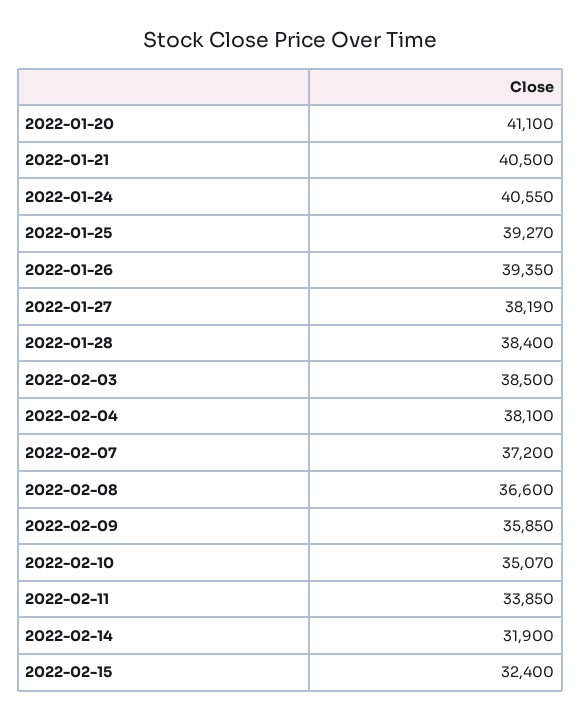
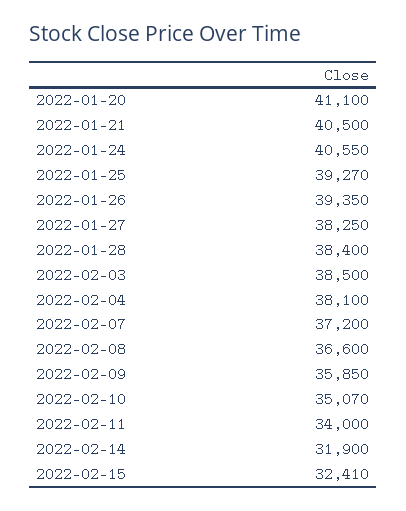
  {
    "2022-01-20": 41100,
    "2022-01-21": 40500,
    "2022-01-24": 40550,
    "2022-01-25": 39270,
    "2022-01-26": 39350,
-   "2022-01-27": 38190,
+   "2022-01-27": 38250,
    "2022-01-28": 38400,
    "2022-02-03": 38500,
    "2022-02-04": 38100,
    "2022-02-07": 37200,
    "2022-02-08": 36600,
    "2022-02-09": 35850,
    "2022-02-10": 35070,
-   "2022-02-11": 33850,
+   "2022-02-11": 34000,
    "2022-02-14": 31900,
-   "2022-02-15": 32400
+   "2022-02-15": 32410
  }

